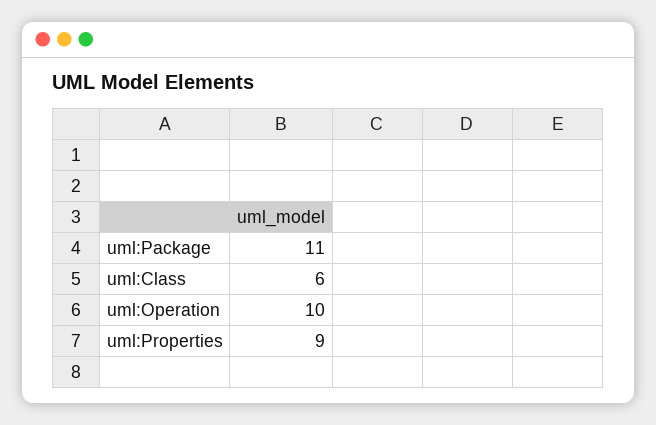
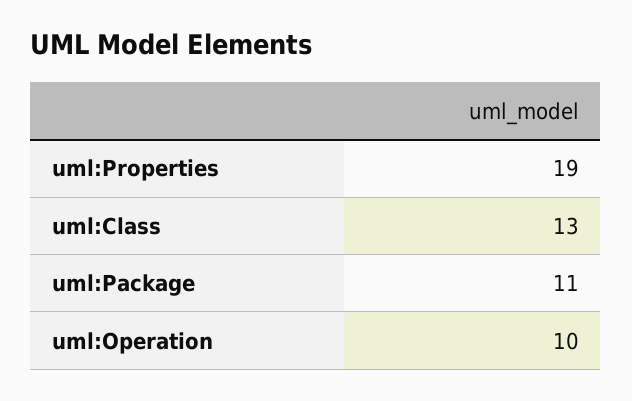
  {
    "uml:Package": 11,
-   "uml:Class": 6,
+   "uml:Class": 13,
    "uml:Operation": 10,
-   "uml:Properties": 9
+   "uml:Properties": 19
  }

